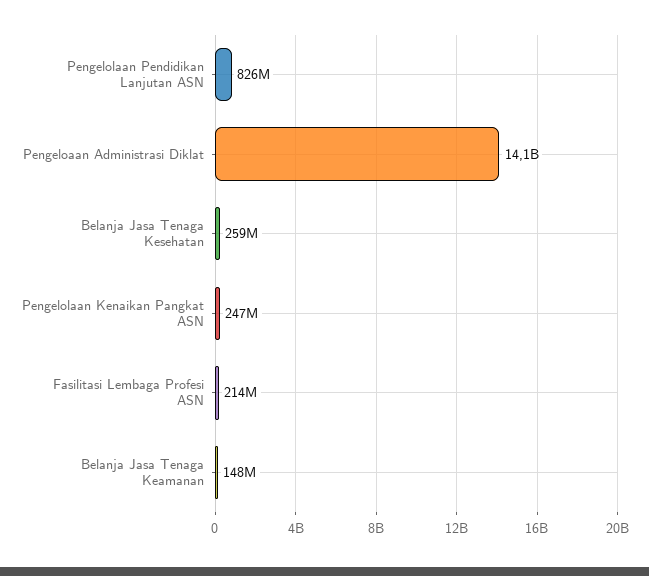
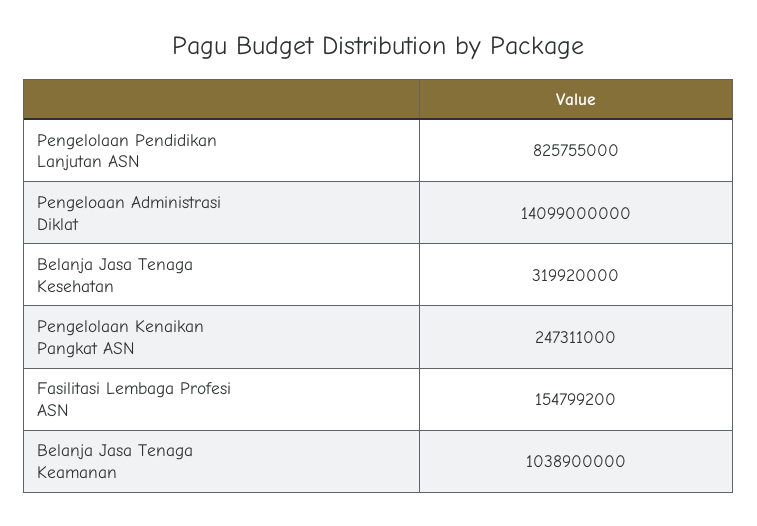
  {
    "Pengelolaan Pendidikan Lanjutan ASN": 825755000,
    "Pengeloaan Administrasi Diklat": 14099000000,
-   "Belanja Jasa Tenaga Kesehatan": 259000000,
+   "Belanja Jasa Tenaga Kesehatan": 319920000,
    "Pengelolaan Kenaikan Pangkat ASN": 247311000,
-   "Fasilitasi Lembaga Profesi ASN": 214000000,
+   "Fasilitasi Lembaga Profesi ASN": 154799200,
-   "Belanja Jasa Tenaga Keamanan": 148000000
+   "Belanja Jasa Tenaga Keamanan": 1038900000
  }

